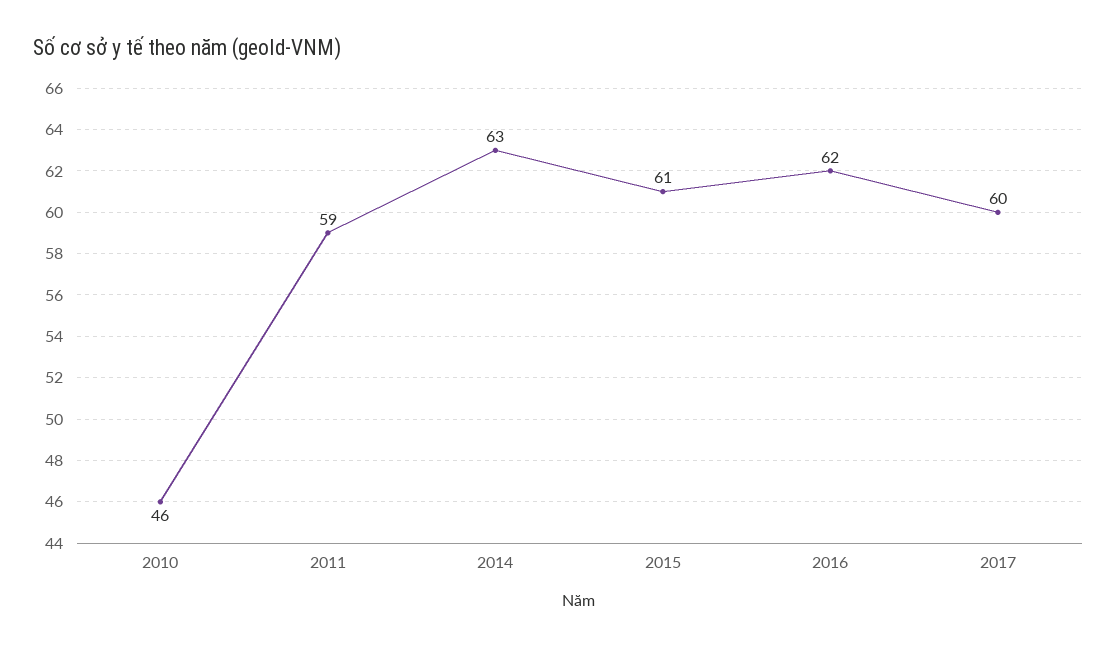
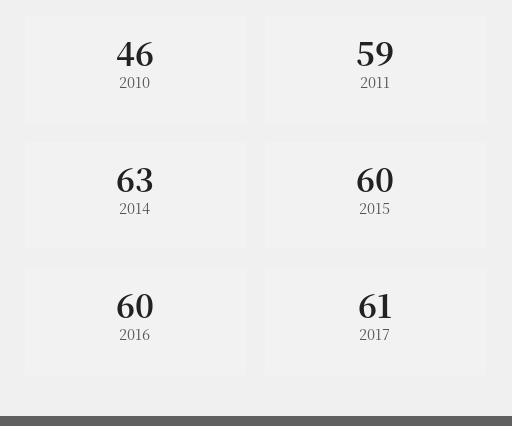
  {
    "2010": 46,
    "2011": 59,
    "2014": 63,
-   "2015": 61,
+   "2015": 60,
-   "2016": 62,
+   "2016": 60,
-   "2017": 60
+   "2017": 61
  }

